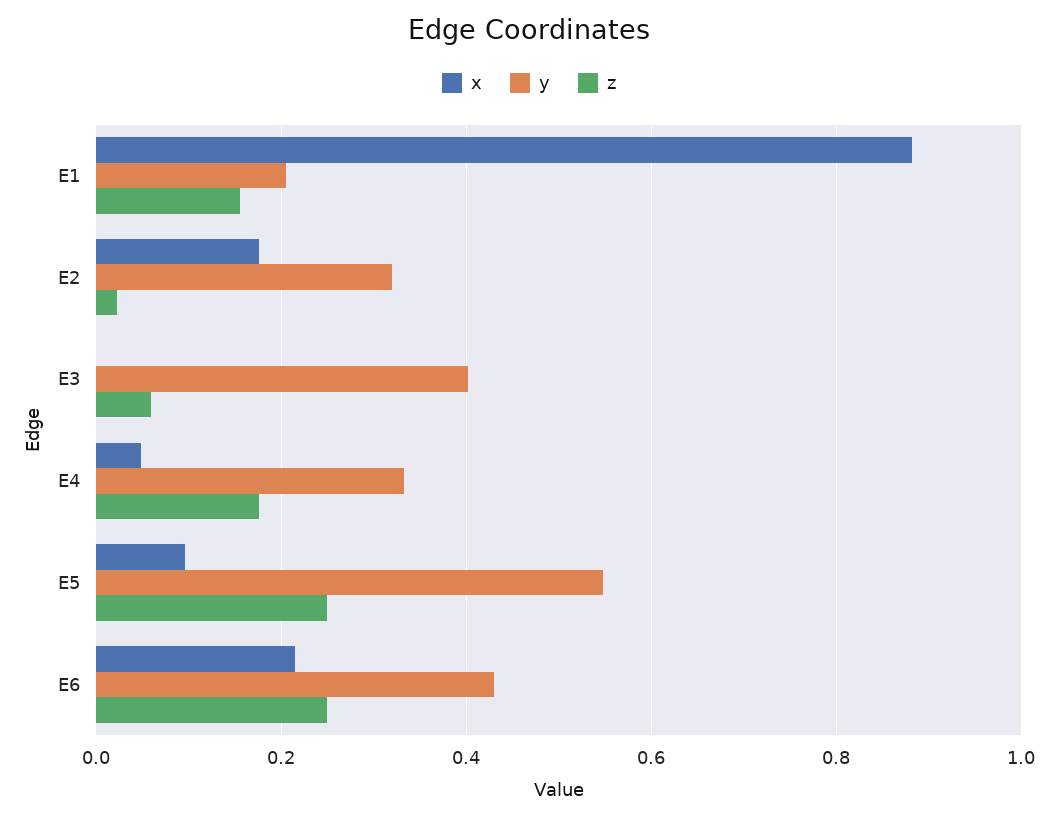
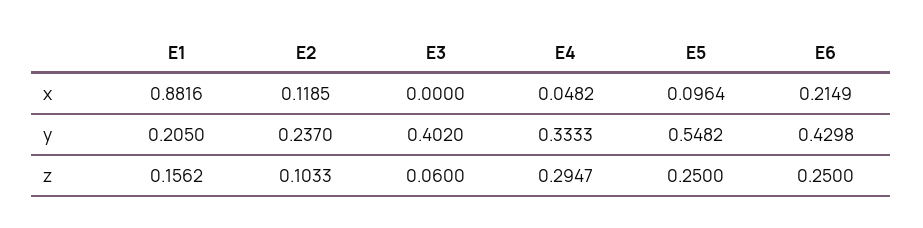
  {
    "x": {
      "E1": 0.8816,
-     "E2": 0.18,
+     "E2": 0.1185,
      "E3": 0,
      "E4": 0.0482,
      "E5": 0.0964,
      "E6": 0.2149
    },
    "y": {
      "E1": 0.205,
-     "E2": 0.32,
+     "E2": 0.237,
      "E3": 0.402,
      "E4": 0.3333,
      "E5": 0.5482,
      "E6": 0.4298
    },
    "z": {
      "E1": 0.1562,
-     "E2": 0.02,
+     "E2": 0.1033,
      "E3": 0.06,
-     "E4": 0.18,
+     "E4": 0.2947,
      "E5": 0.25,
      "E6": 0.25
    }
  }

